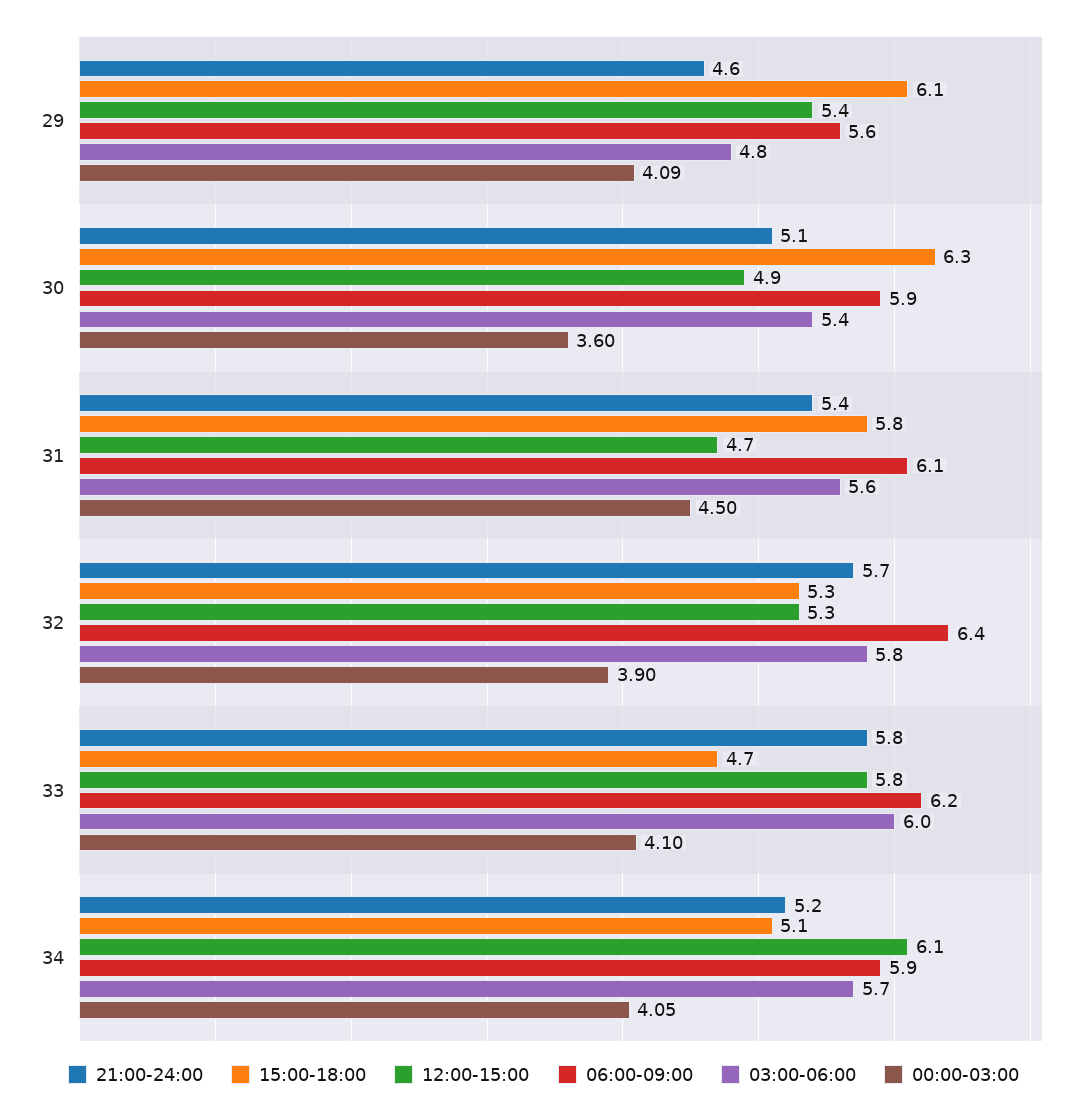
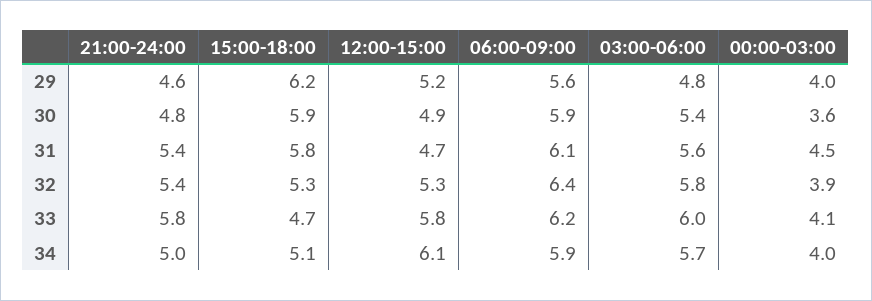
  {
    "21:00-24:00": {
      "29": 4.6,
-     "30": 5.1,
+     "30": 4.8,
      "31": 5.4,
-     "32": 5.7,
+     "32": 5.4,
      "33": 5.8,
-     "34": 5.2
+     "34": 5
    },
    "15:00-18:00": {
-     "29": 6.1,
+     "29": 6.2,
-     "30": 6.3,
+     "30": 5.9,
      "31": 5.8,
      "32": 5.3,
      "33": 4.7,
      "34": 5.1
    },
    "12:00-15:00": {
-     "29": 5.4,
+     "29": 5.2,
      "30": 4.9,
      "31": 4.7,
      "32": 5.3,
      "33": 5.8,
      "34": 6.1
    },
    "06:00-09:00": {
      "29": 5.6,
      "30": 5.9,
      "31": 6.1,
      "32": 6.4,
      "33": 6.2,
      "34": 5.9
    },
    "03:00-06:00": {
      "29": 4.8,
      "30": 5.4,
      "31": 5.6,
      "32": 5.8,
      "33": 6,
      "34": 5.7
    },
    "00:00-03:00": {
-     "29": 4.09,
+     "29": 4,
      "30": 3.6,
      "31": 4.5,
      "32": 3.9,
      "33": 4.1,
-     "34": 4.05
+     "34": 4
    }
  }

